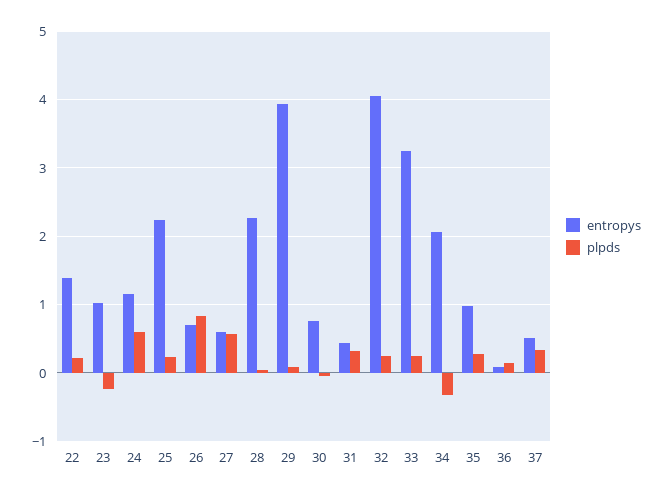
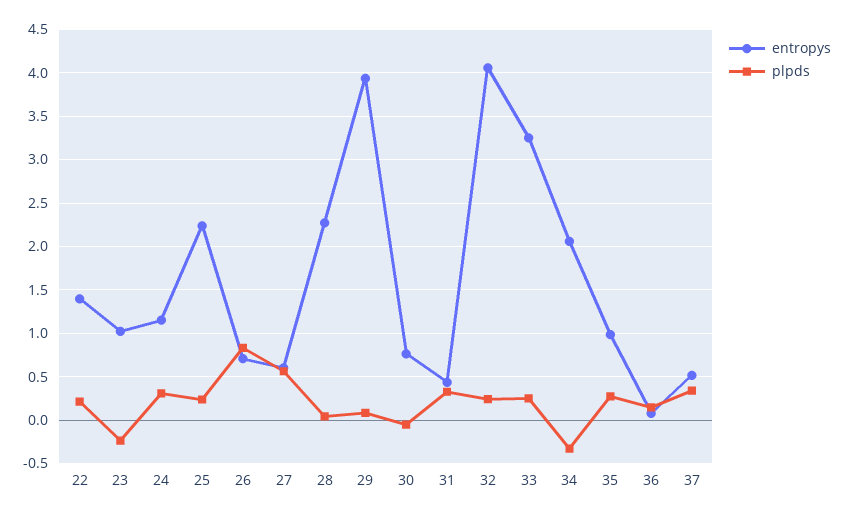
  {
    "entropys": {
      "22": 1.4,
      "23": 1,
      "24": 1.2,
      "25": 2.2,
      "26": 0.7,
      "27": 0.6,
      "28": 2.3,
      "29": 3.9,
      "30": 0.8,
      "31": 0.4,
      "32": 4.1,
      "33": 3.3,
      "34": 2.1,
      "35": 1,
      "36": 0.1,
      "37": 0.5
    },
    "plpds": {
      "22": 0.2,
      "23": -0.2,
-     "24": 0.6,
+     "24": 0.3,
      "25": 0.2,
      "26": 0.8,
      "27": 0.6,
      "28": 0,
      "29": 0.1,
      "30": -0.1,
      "31": 0.3,
      "32": 0.2,
      "33": 0.3,
      "34": -0.3,
      "35": 0.3,
      "36": 0.1,
      "37": 0.3
    }
  }

